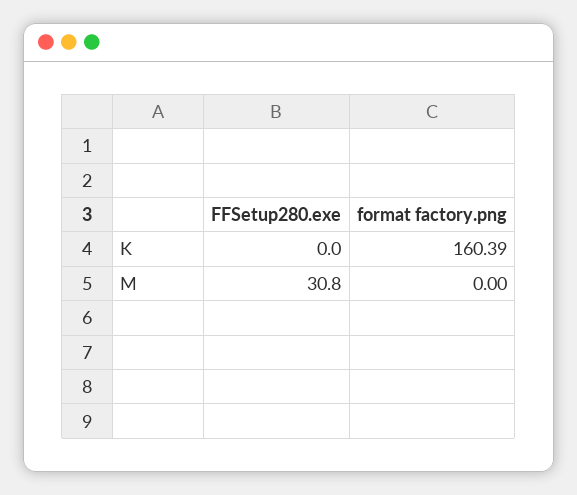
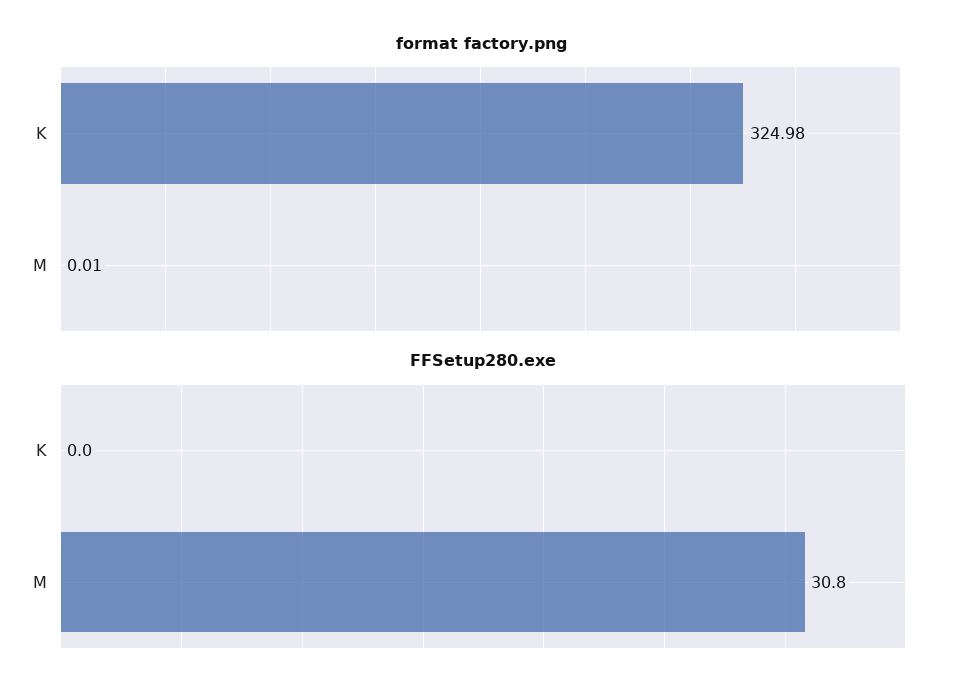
  {
    "FFSetup280.exe": {
      "K": 0,
      "M": 30.8
    },
    "format factory.png": {
-     "K": 160.39,
+     "K": 324.98,
-     "M": 0
+     "M": 0.01
    }
  }

